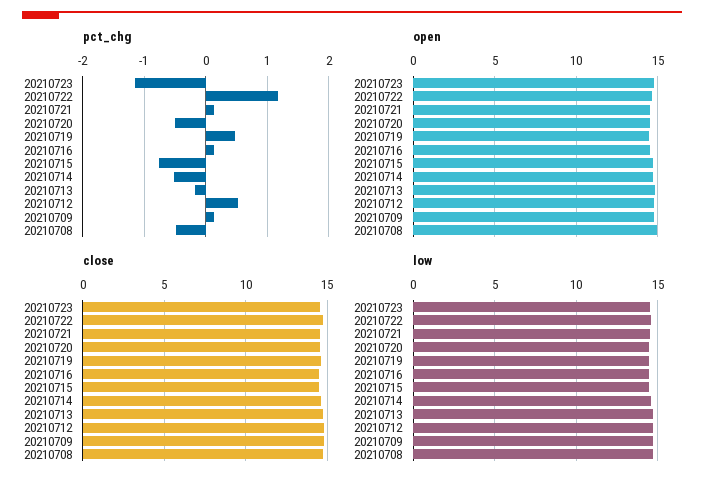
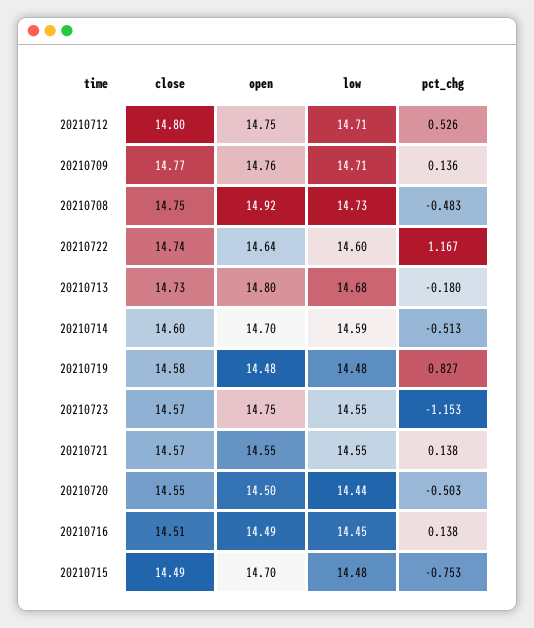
  {
    "pct_chg": {
      "20210723": -1.153,
      "20210722": 1.167,
      "20210721": 0.138,
      "20210720": -0.503,
-     "20210719": 0.5,
+     "20210719": 0.827,
      "20210716": 0.138,
      "20210715": -0.753,
      "20210714": -0.513,
      "20210713": -0.18,
      "20210712": 0.526,
      "20210709": 0.136,
      "20210708": -0.483
    },
    "open": {
      "20210723": 14.75,
      "20210722": 14.64,
      "20210721": 14.55,
      "20210720": 14.5,
      "20210719": 14.48,
      "20210716": 14.49,
      "20210715": 14.7,
      "20210714": 14.7,
      "20210713": 14.8,
      "20210712": 14.75,
      "20210709": 14.76,
      "20210708": 14.92
    },
    "close": {
      "20210723": 14.57,
      "20210722": 14.74,
      "20210721": 14.57,
      "20210720": 14.55,
      "20210719": 14.58,
      "20210716": 14.51,
      "20210715": 14.49,
      "20210714": 14.6,
      "20210713": 14.73,
      "20210712": 14.8,
      "20210709": 14.77,
      "20210708": 14.75
    },
    "low": {
      "20210723": 14.55,
      "20210722": 14.6,
      "20210721": 14.55,
      "20210720": 14.44,
      "20210719": 14.48,
      "20210716": 14.45,
      "20210715": 14.48,
      "20210714": 14.59,
      "20210713": 14.68,
      "20210712": 14.71,
      "20210709": 14.71,
      "20210708": 14.73
    }
  }

